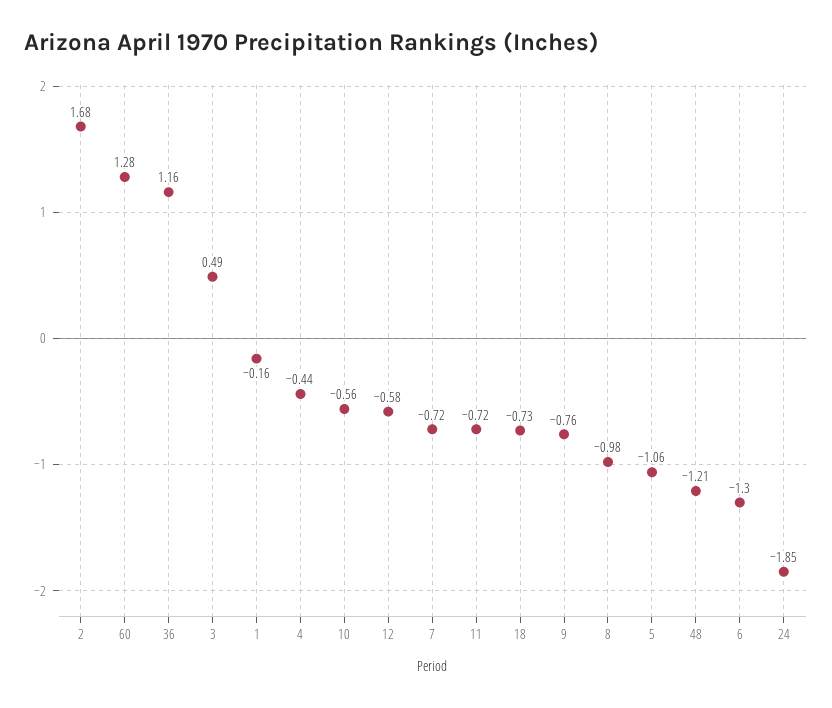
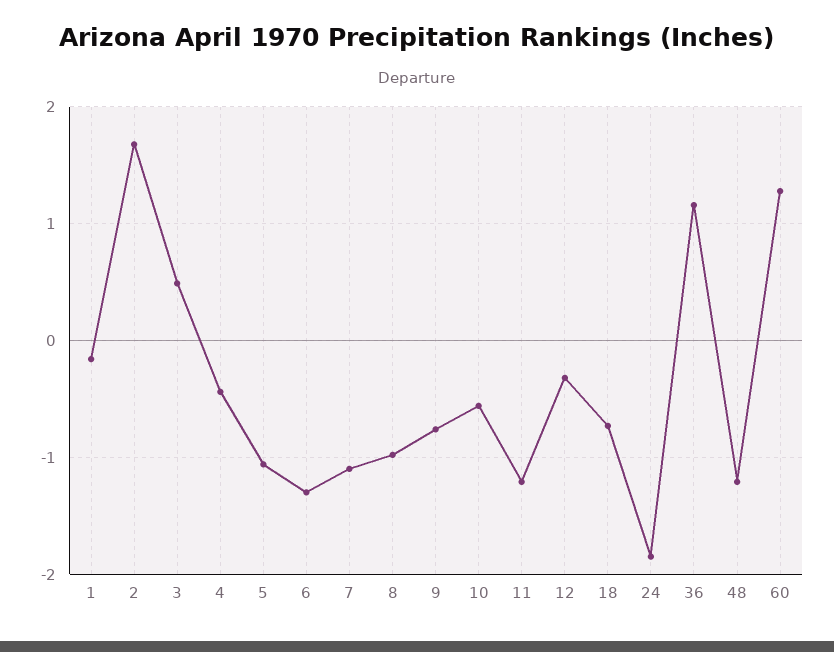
  {
    "2": 1.68,
    "60": 1.28,
    "36": 1.16,
    "3": 0.49,
    "1": -0.16,
    "4": -0.44,
    "10": -0.56,
-   "12": -0.58,
+   "12": -0.3,
-   "7": -0.72,
+   "7": -1.1,
-   "11": -0.72,
+   "11": -1.2,
    "18": -0.73,
    "9": -0.76,
    "8": -0.98,
    "5": -1.06,
    "48": -1.21,
    "6": -1.3,
    "24": -1.85
  }

